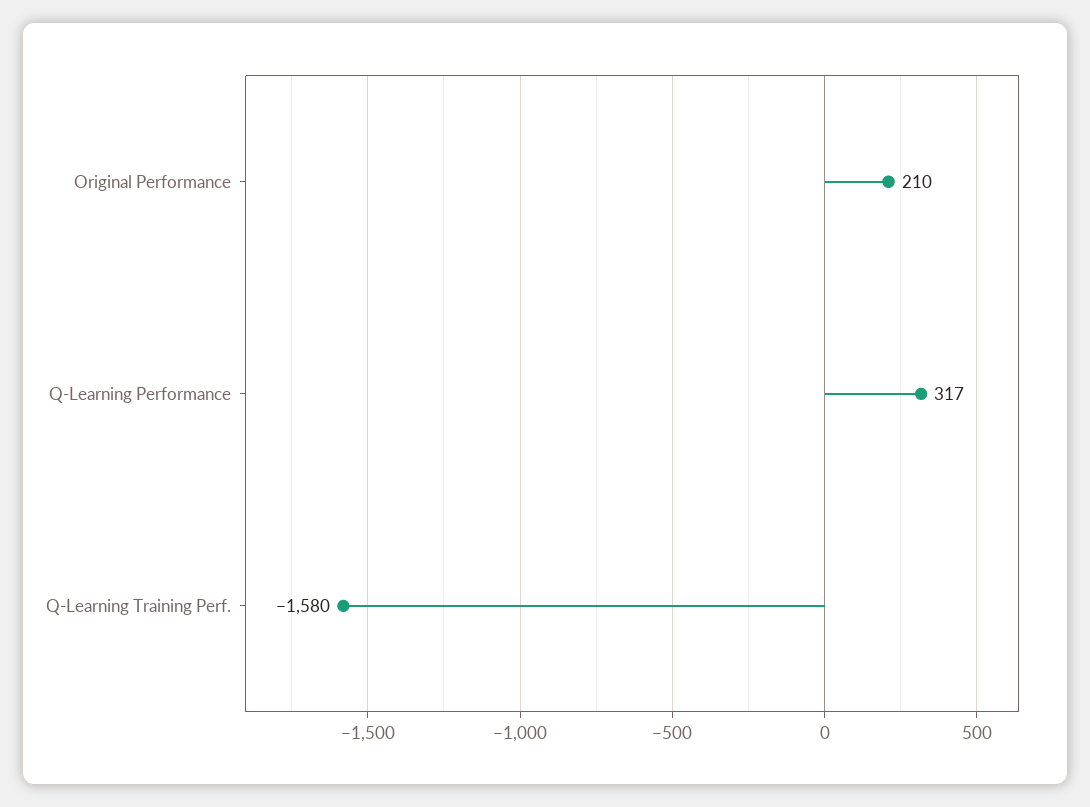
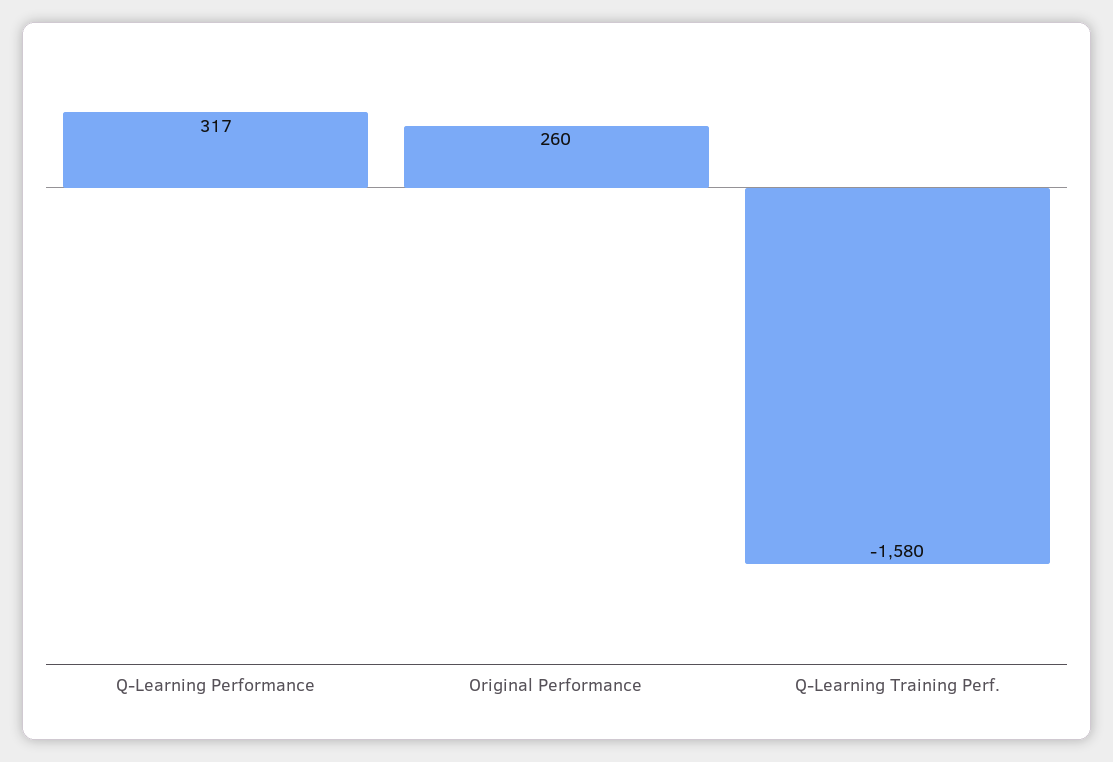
  {
-   "Original Performance": 210,
+   "Original Performance": 260,
    "Q-Learning Performance": 317,
    "Q-Learning Training Perf.": -1580
  }

